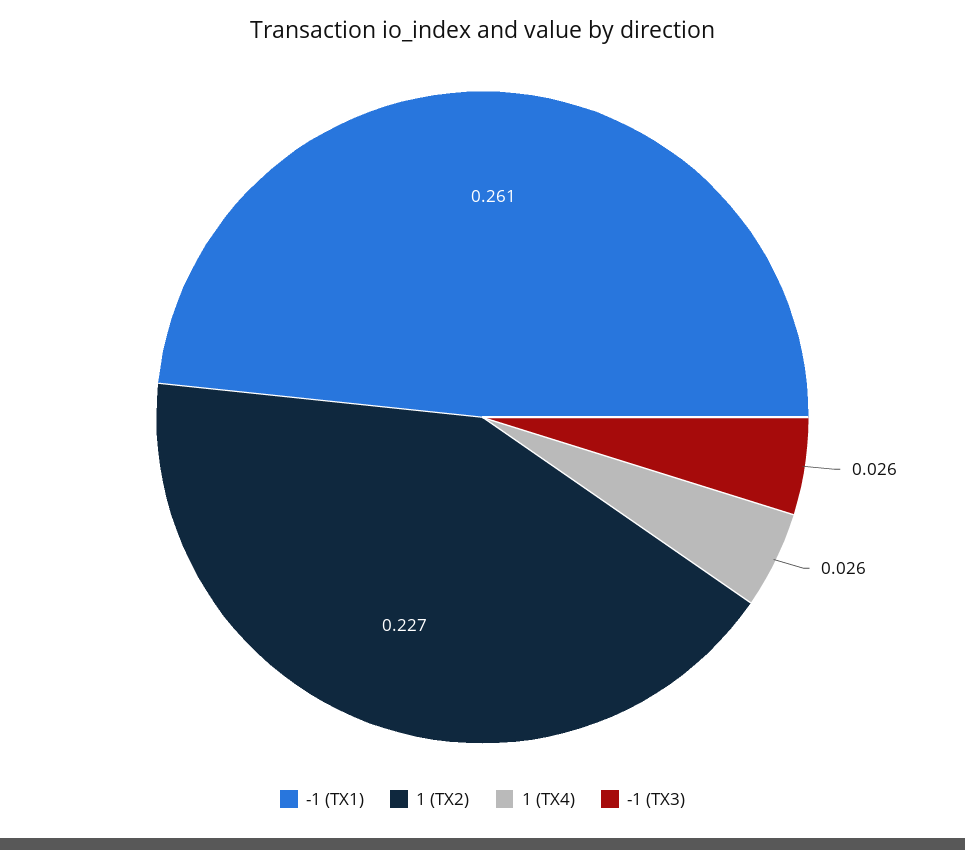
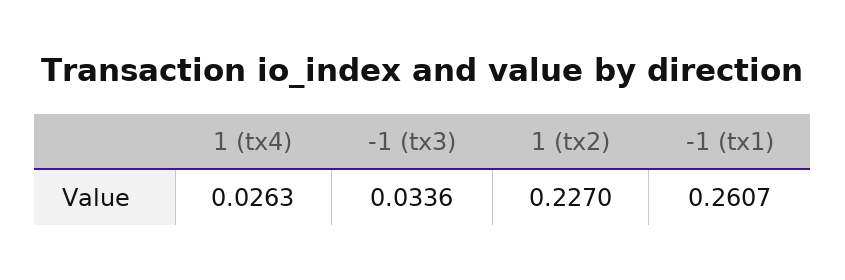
  {
    "-1 (TX1)": 0.2607,
    "1 (TX2)": 0.227,
    "1 (TX4)": 0.0263,
-   "-1 (TX3)": 0.026
+   "-1 (TX3)": 0.0336
  }

